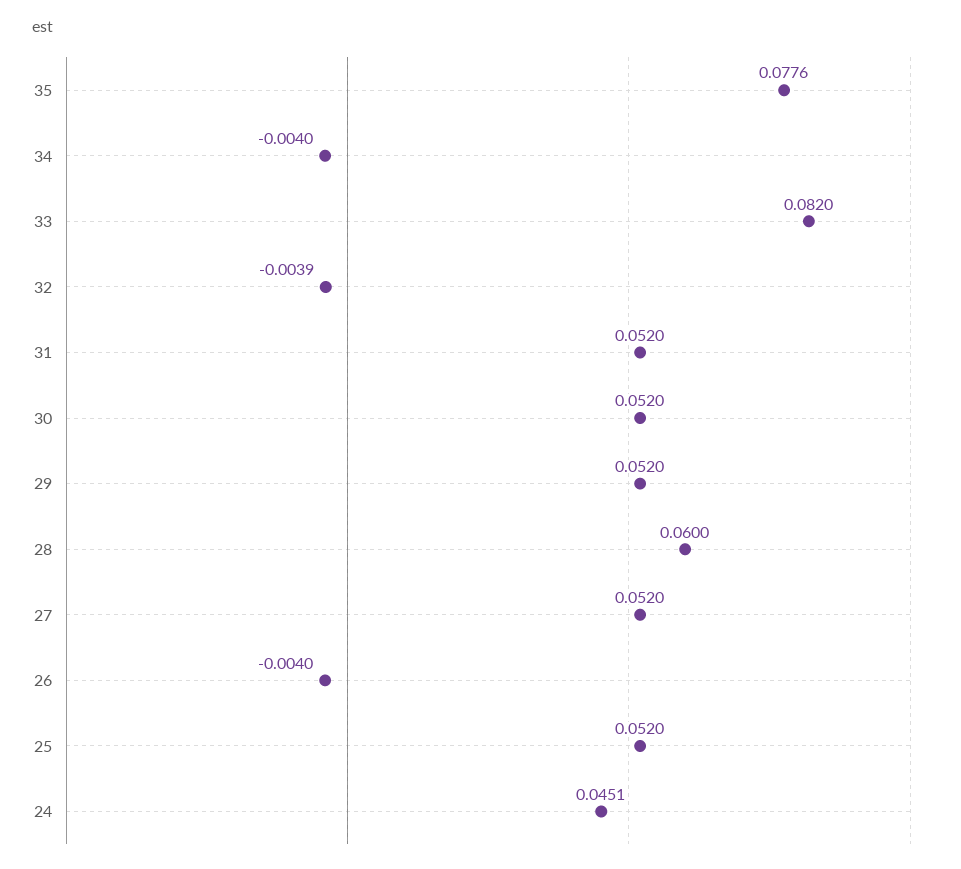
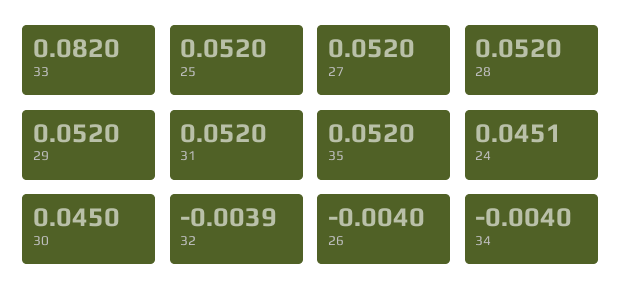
  {
-   "35": 0.0776,
+   "35": 0.052,
    "34": -0.004,
    "33": 0.082,
    "32": -0.0039,
    "31": 0.052,
-   "30": 0.052,
+   "30": 0.045,
    "29": 0.052,
-   "28": 0.06,
+   "28": 0.052,
    "27": 0.052,
    "26": -0.004,
    "25": 0.052,
    "24": 0.0451
  }

